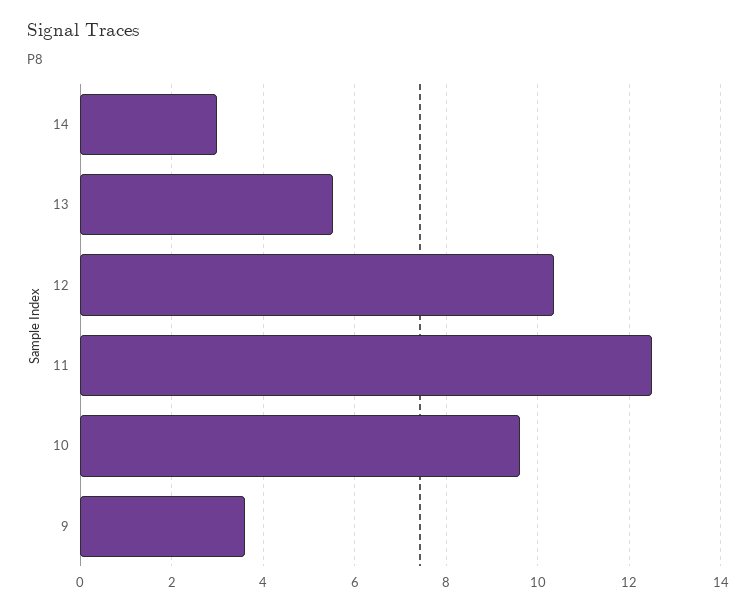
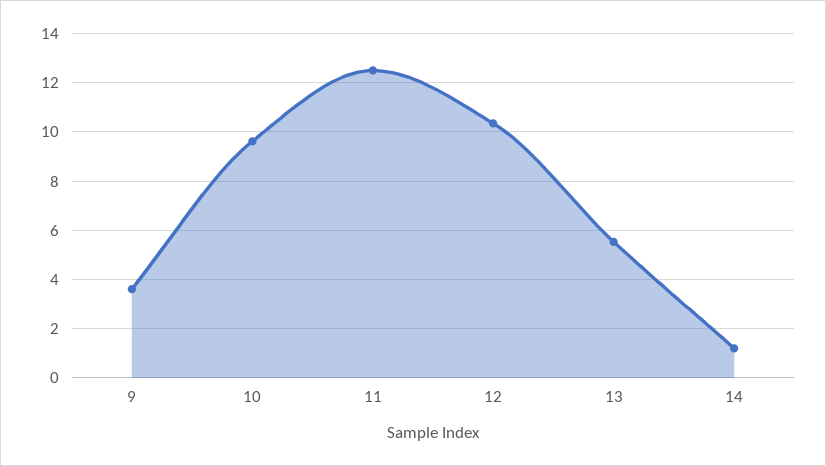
  {
-   "14": 3,
+   "14": 1.25,
    "13": 5.6,
    "12": 10.4,
    "11": 12.6,
    "10": 9.6,
    "9": 3.6
  }

